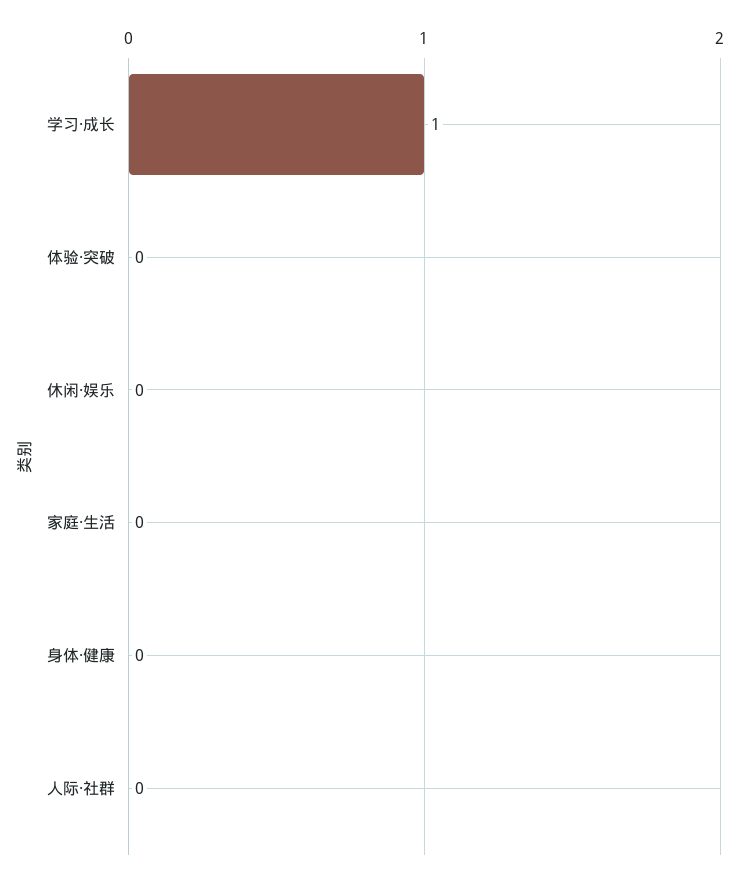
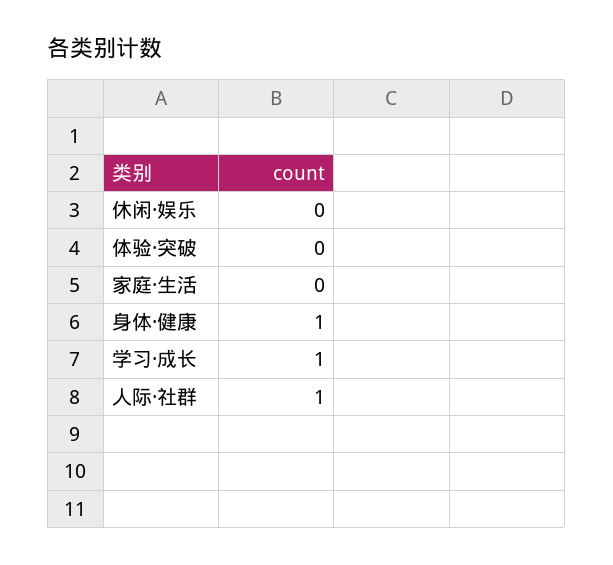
  {
    "学习·成长": 1,
    "体验·突破": 0,
    "休闲·娱乐": 0,
    "家庭·生活": 0,
-   "身体·健康": 0,
+   "身体·健康": 1,
-   "人际·社群": 0
+   "人际·社群": 1
  }

